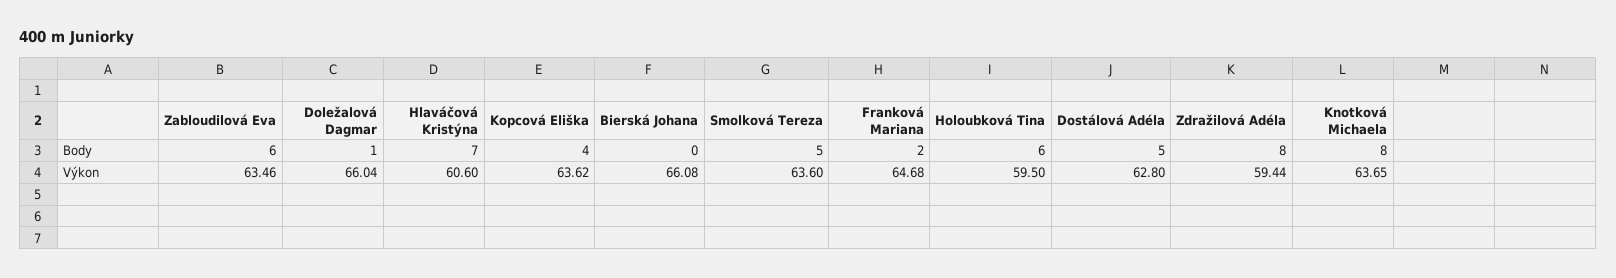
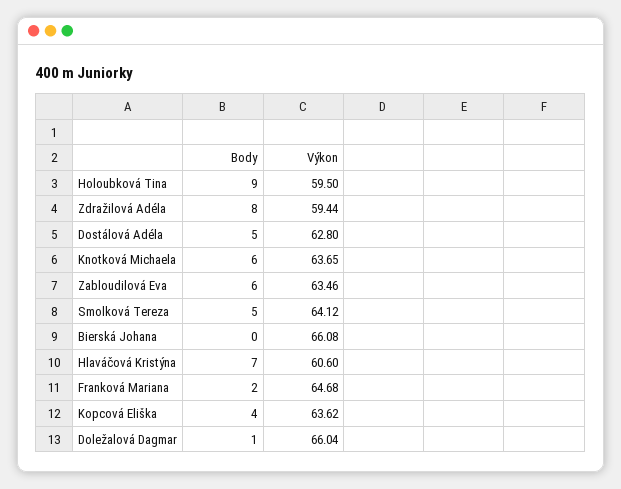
  {
    "Zabloudilová Eva": {
      "Body": 6,
      "Výkon": 63.46
    },
    "Doležalová Dagmar": {
      "Body": 1,
      "Výkon": 66.04
    },
    "Hlaváčová Kristýna": {
      "Body": 7,
      "Výkon": 60.6
    },
    "Kopcová Eliška": {
      "Body": 4,
      "Výkon": 63.62
    },
    "Bierská Johana": {
      "Body": 0,
      "Výkon": 66.08
    },
    "Smolková Tereza": {
      "Body": 5,
-     "Výkon": 63.6
+     "Výkon": 64.12
    },
    "Franková Mariana": {
      "Body": 2,
      "Výkon": 64.68
    },
    "Holoubková Tina": {
-     "Body": 6,
+     "Body": 9,
      "Výkon": 59.5
    },
    "Dostálová Adéla": {
      "Body": 5,
      "Výkon": 62.8
    },
    "Zdražilová Adéla": {
      "Body": 8,
      "Výkon": 59.44
    },
    "Knotková Michaela": {
-     "Body": 8,
+     "Body": 6,
      "Výkon": 63.65
    }
  }

